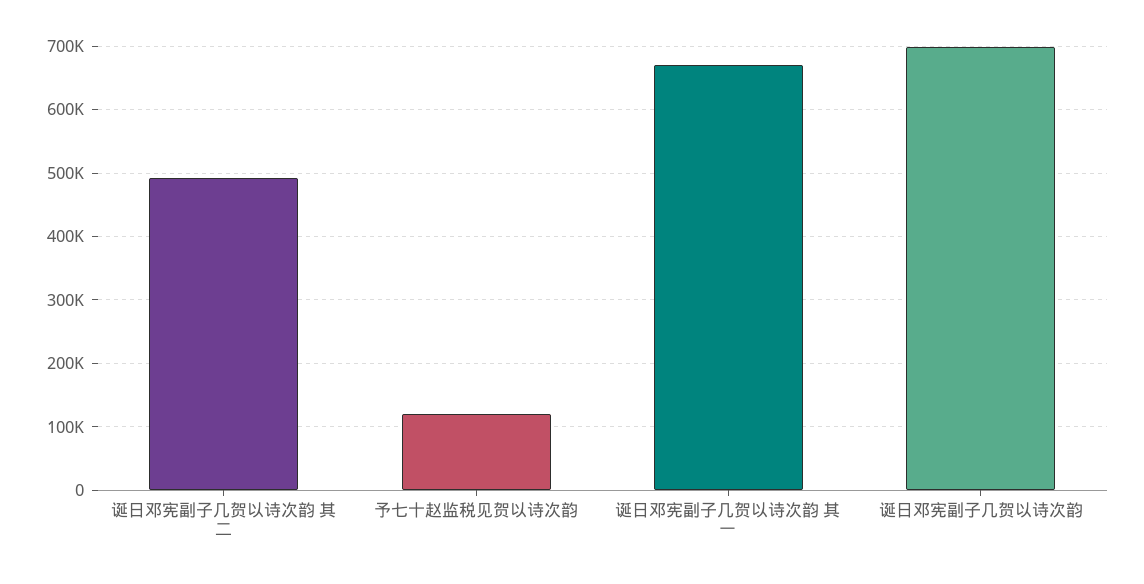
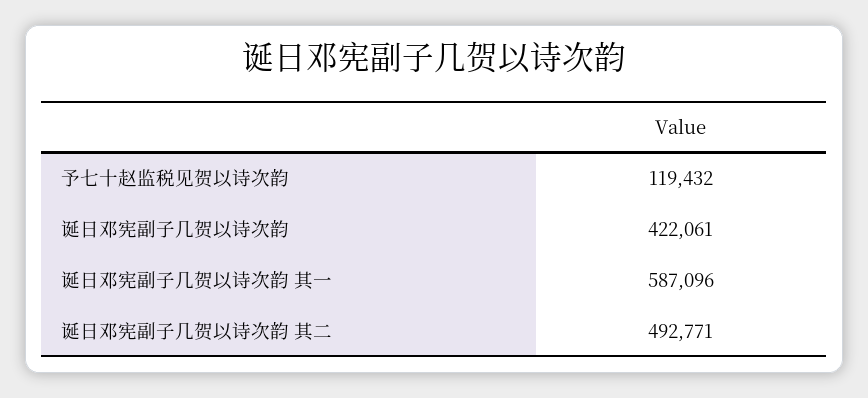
  {
    "诞日邓宪副子几贺以诗次韵 其二": 492771,
    "予七十赵监税见贺以诗次韵": 119432,
-   "诞日邓宪副子几贺以诗次韵 其一": 670000,
+   "诞日邓宪副子几贺以诗次韵 其一": 587096,
-   "诞日邓宪副子几贺以诗次韵": 700000
+   "诞日邓宪副子几贺以诗次韵": 422061
  }

